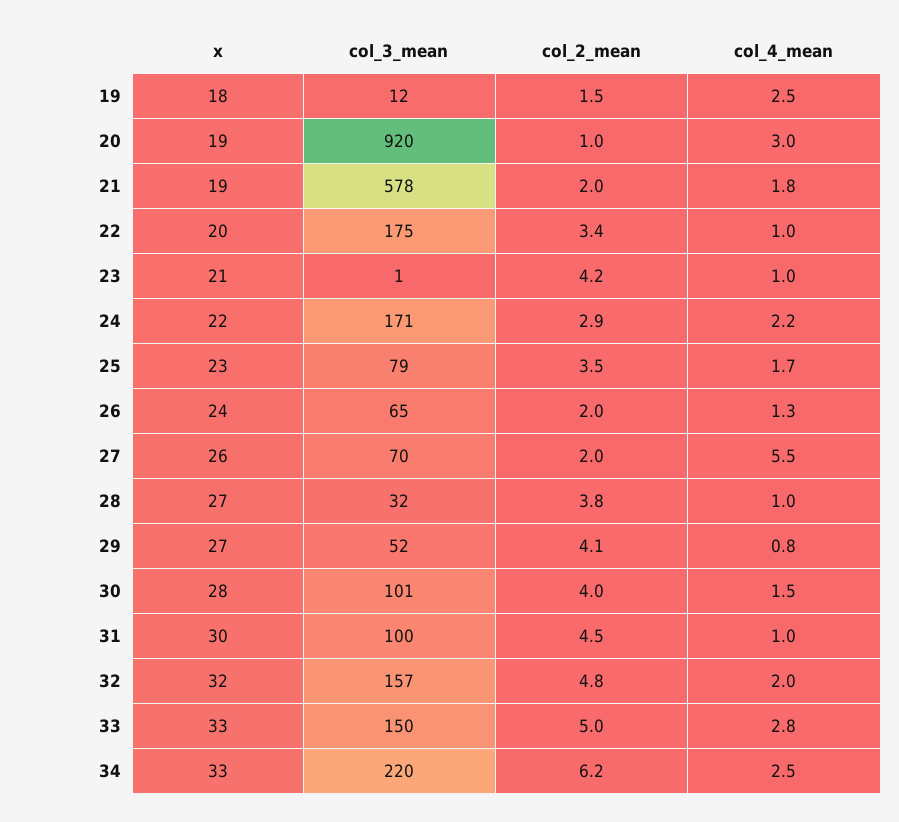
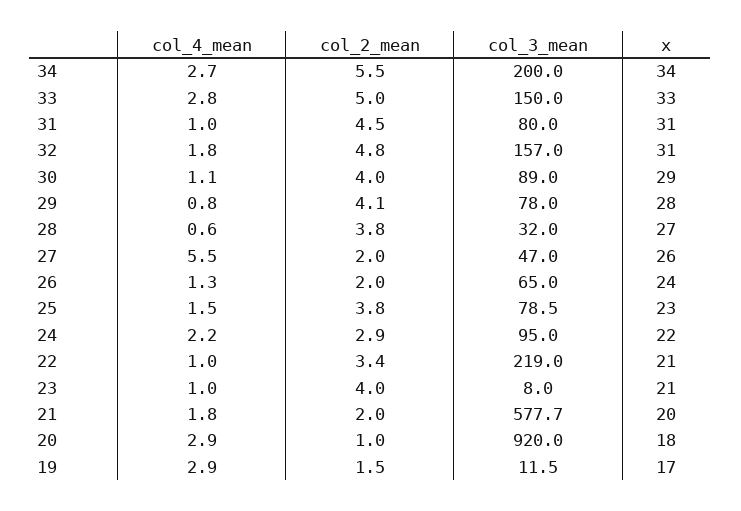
  {
    "x": {
-     "19": 18,
+     "19": 17,
-     "20": 19,
+     "20": 18,
-     "21": 19,
+     "21": 20,
-     "22": 20,
+     "22": 21,
      "23": 21,
      "24": 22,
      "25": 23,
      "26": 24,
      "27": 26,
      "28": 27,
-     "29": 27,
+     "29": 28,
-     "30": 28,
+     "30": 29,
-     "31": 30,
+     "31": 31,
-     "32": 32,
+     "32": 31,
      "33": 33,
-     "34": 33
+     "34": 34
    },
    "col_3_mean": {
      "19": 11.5,
      "20": 920,
      "21": 577.7,
-     "22": 175,
+     "22": 219,
-     "23": 1,
+     "23": 8,
-     "24": 171,
+     "24": 95,
      "25": 78.5,
      "26": 65,
-     "27": 70,
+     "27": 47,
      "28": 32,
-     "29": 52,
+     "29": 78,
-     "30": 101,
+     "30": 89,
-     "31": 100,
+     "31": 80,
      "32": 157,
      "33": 150,
-     "34": 220
+     "34": 200
    },
    "col_2_mean": {
      "19": 1.5,
      "20": 1,
      "21": 2,
      "22": 3.4,
-     "23": 4.2,
+     "23": 4,
      "24": 2.9,
-     "25": 3.5,
+     "25": 3.8,
      "26": 2,
      "27": 2,
      "28": 3.8,
      "29": 4.1,
      "30": 4,
      "31": 4.5,
      "32": 4.8,
      "33": 5,
-     "34": 6.2
+     "34": 5.5
    },
    "col_4_mean": {
-     "19": 2.5,
+     "19": 2.9,
-     "20": 3,
+     "20": 2.9,
      "21": 1.8,
      "22": 1,
      "23": 1,
      "24": 2.2,
-     "25": 1.7,
+     "25": 1.5,
      "26": 1.3,
      "27": 5.5,
-     "28": 1,
+     "28": 0.6,
      "29": 0.8,
-     "30": 1.5,
+     "30": 1.1,
      "31": 1,
-     "32": 2,
+     "32": 1.8,
      "33": 2.8,
-     "34": 2.5
+     "34": 2.7
    }
  }

